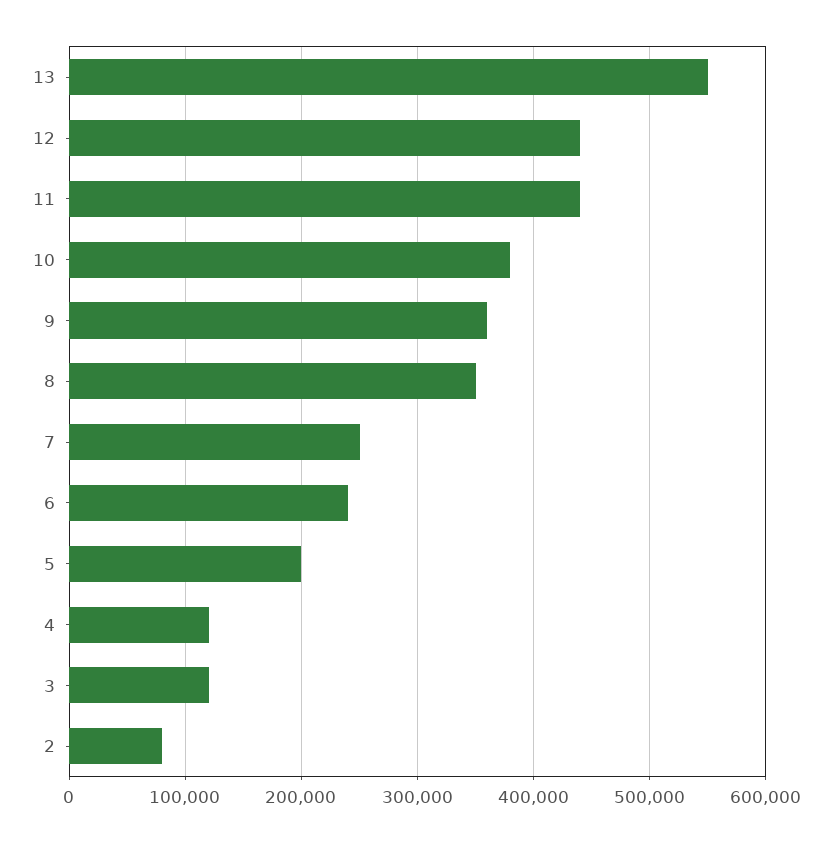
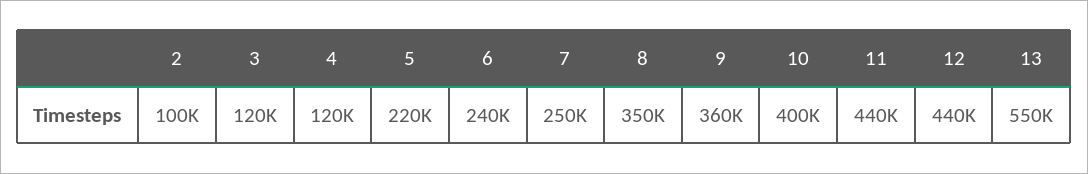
  {
    "13": 550000,
    "12": 440000,
    "11": 440000,
-   "10": 380000,
+   "10": 400000,
    "9": 360000,
    "8": 350000,
    "7": 250000,
    "6": 240000,
-   "5": 200000,
+   "5": 220000,
    "4": 120000,
    "3": 120000,
-   "2": 80000
+   "2": 100000
  }

